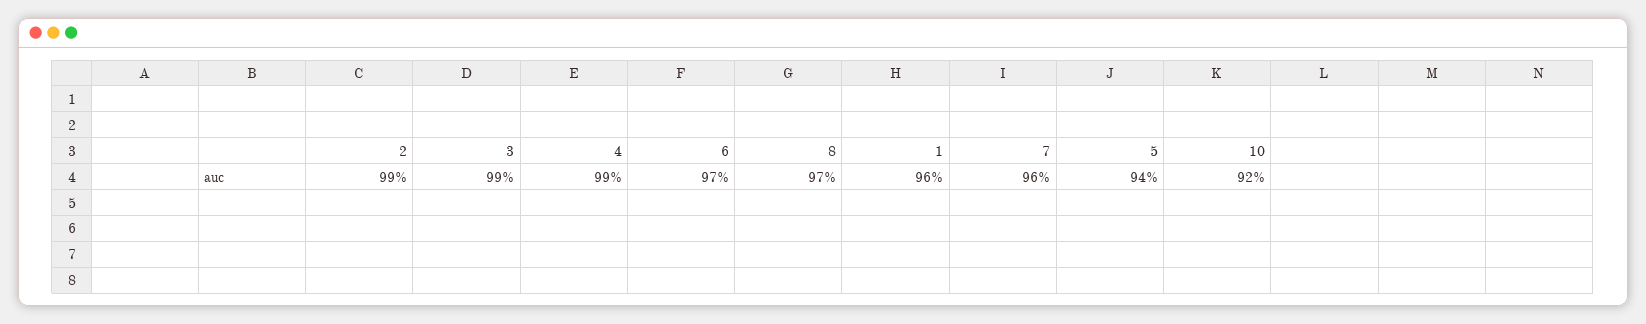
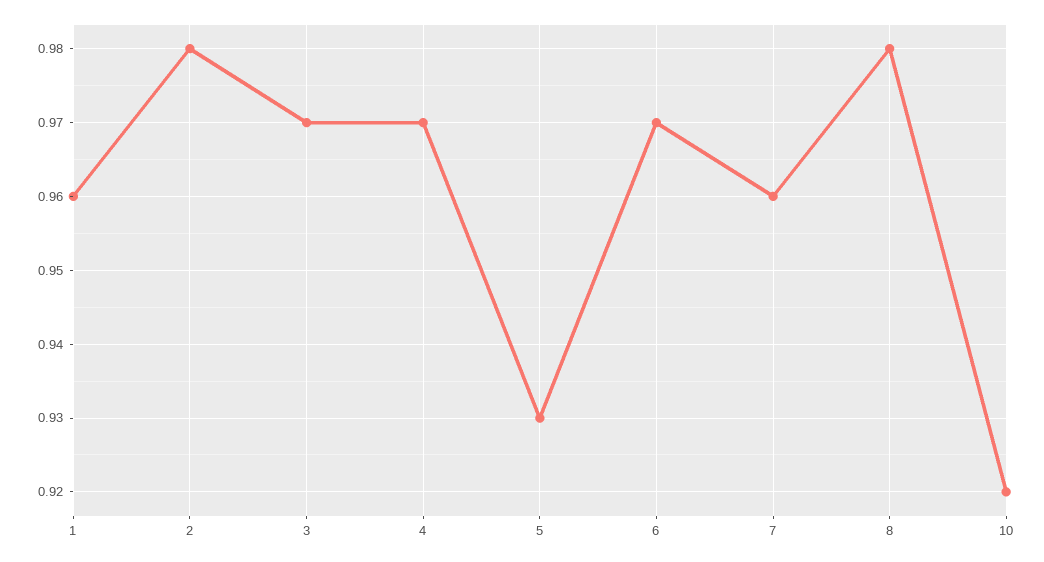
  {
-   "2": 0.99,
+   "2": 0.98,
-   "3": 0.99,
+   "3": 0.97,
-   "4": 0.99,
+   "4": 0.97,
    "6": 0.97,
-   "8": 0.97,
+   "8": 0.98,
    "1": 0.96,
    "7": 0.96,
-   "5": 0.94,
+   "5": 0.93,
    "10": 0.92
  }

